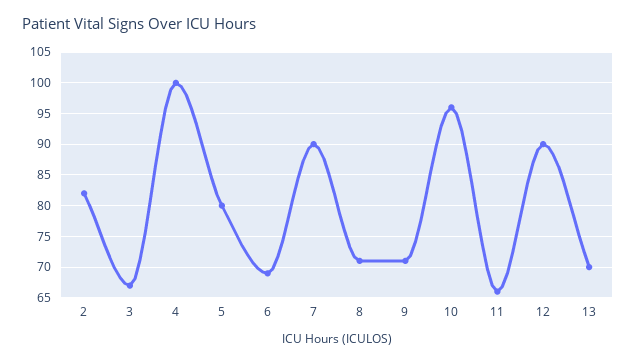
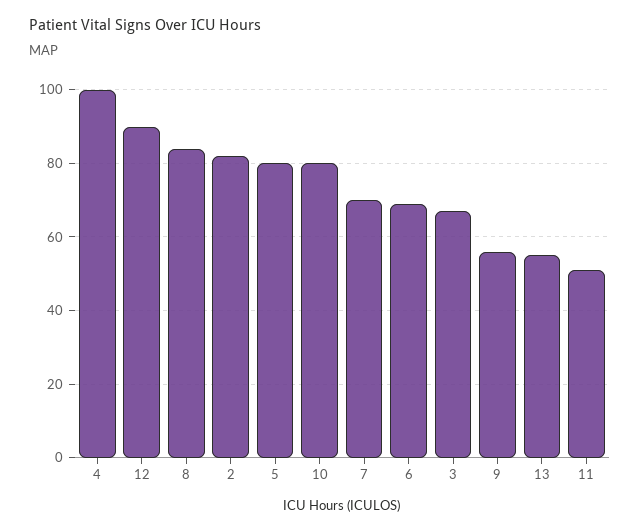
  {
    "2": 82,
    "3": 67,
    "4": 100,
    "5": 80,
    "6": 69,
-   "7": 90,
+   "7": 70,
-   "8": 71,
+   "8": 85,
-   "9": 71,
+   "9": 55,
-   "10": 96,
+   "10": 80,
-   "11": 66,
+   "11": 50,
    "12": 90,
-   "13": 70
+   "13": 55
  }

